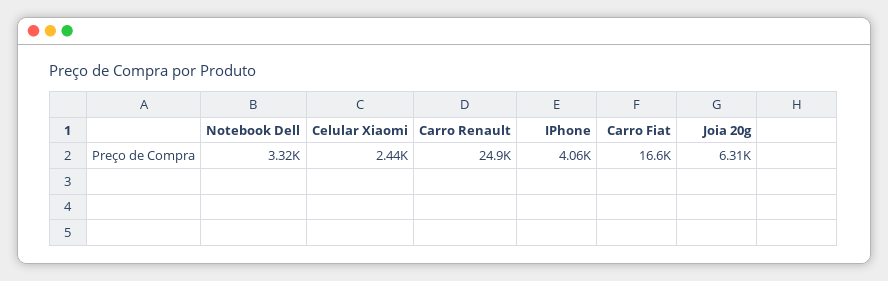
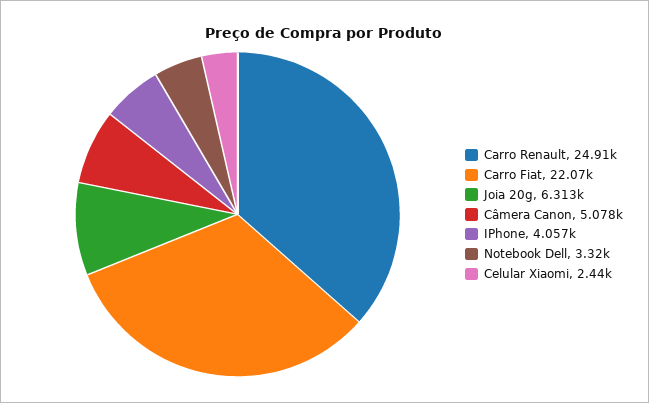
  {
    "Notebook Dell": 3320,
    "Celular Xiaomi": 2440,
    "Carro Renault": 24910,
    "IPhone": 4057,
-   "Carro Fiat": 16600,
+   "Carro Fiat": 22070,
-   "Joia 20g": 6313
+   "Joia 20g": 6313,
+   "Câmera Canon": 5078
  }

